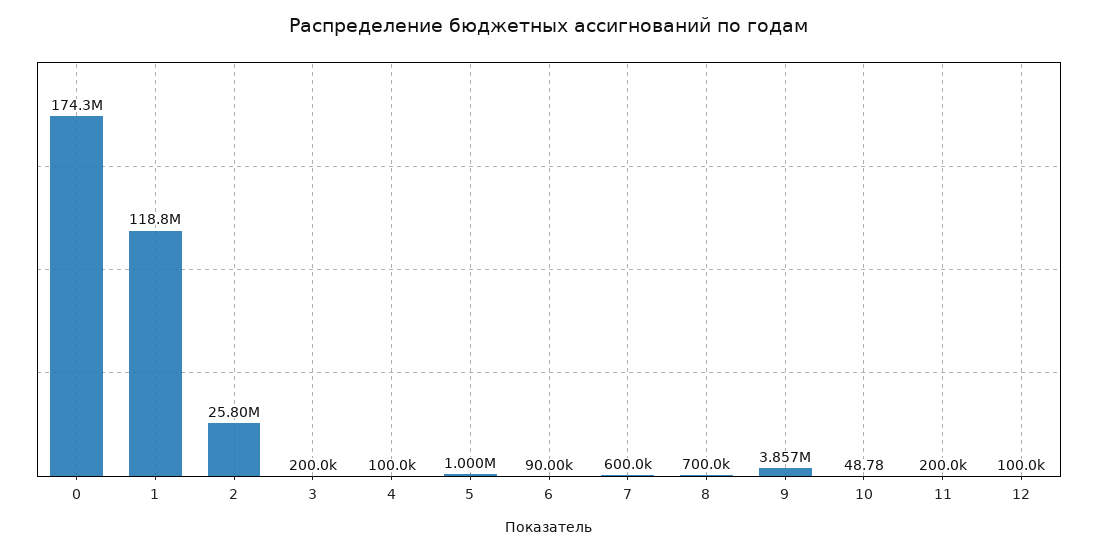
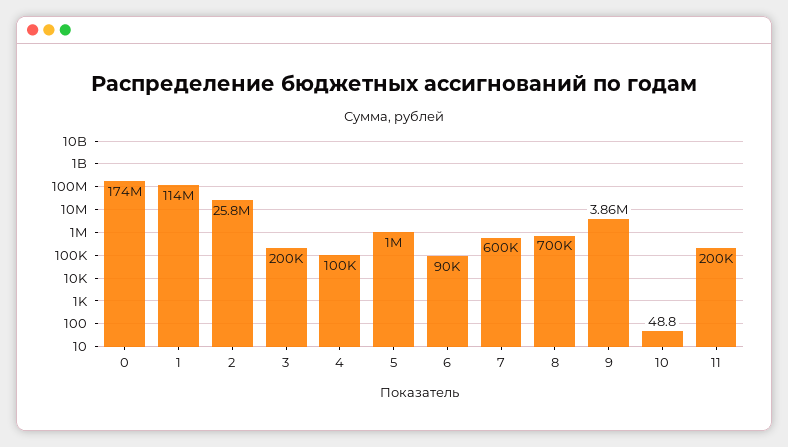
  {
    "0": 174300000,
-   "1": 118800000,
+   "1": 114000000,
    "2": 25800000,
    "3": 200000,
    "4": 100000,
    "5": 1000000,
    "6": 90000,
    "7": 600000,
    "8": 700000,
    "9": 3857000,
    "10": 48.78,
-   "11": 200000,
+   "11": 200000
-   "12": 100000
  }

